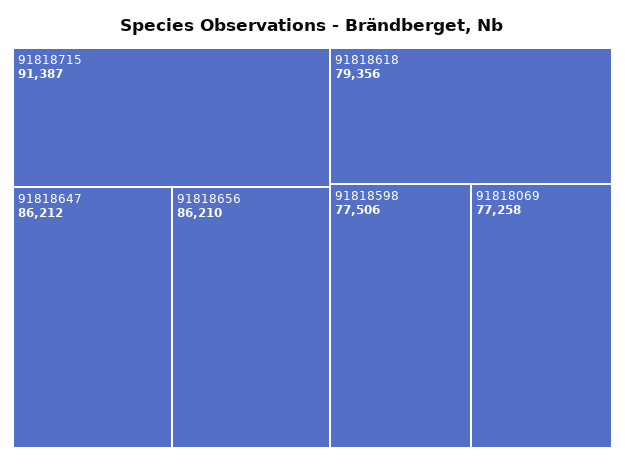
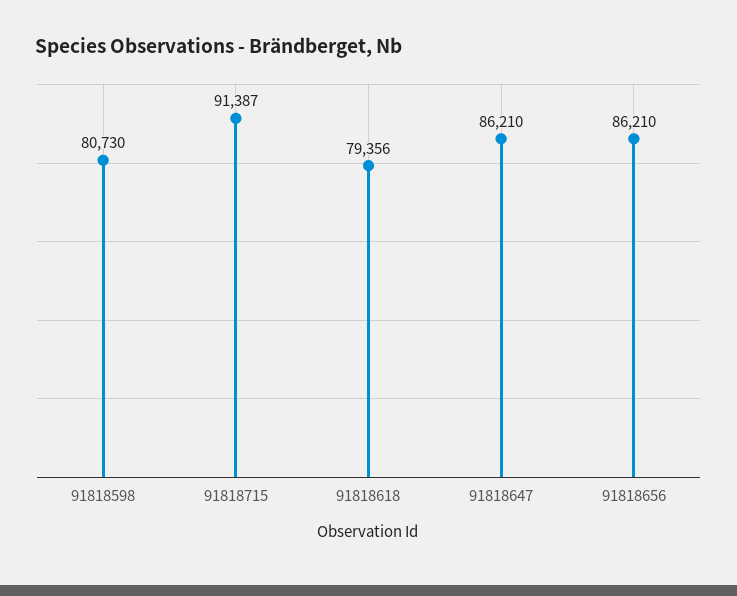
  {
    "91818715": 91387,
-   "91818647": 86212,
+   "91818647": 86210,
    "91818656": 86210,
    "91818618": 79356,
-   "91818598": 77506,
+   "91818598": 80730
-   "91818069": 77258
  }

